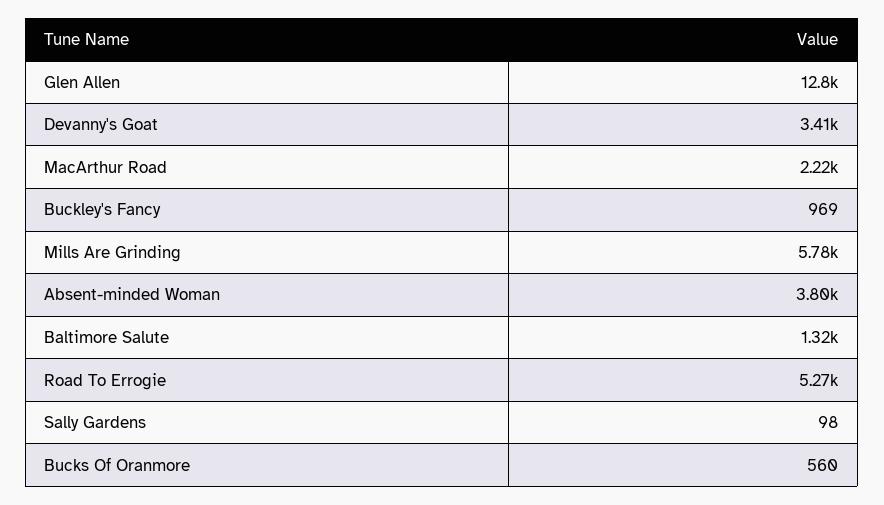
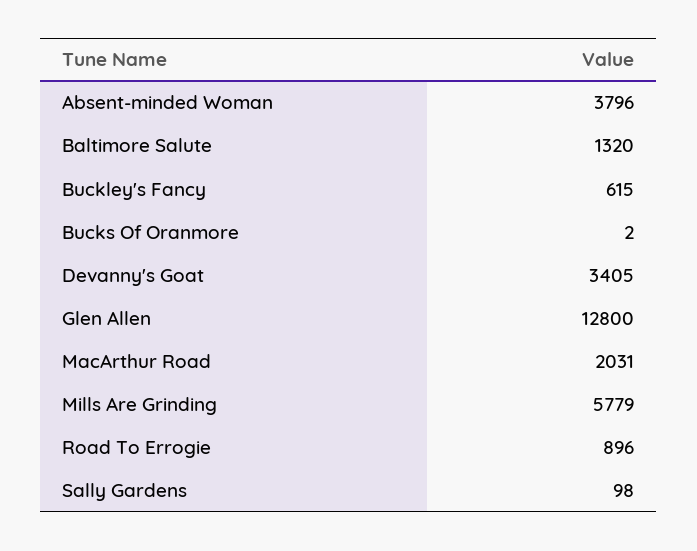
  {
    "Glen Allen": 12800,
    "Devanny's Goat": 3405,
-   "MacArthur Road": 2220,
+   "MacArthur Road": 2031,
-   "Buckley's Fancy": 969,
+   "Buckley's Fancy": 615,
    "Mills Are Grinding": 5779,
    "Absent-minded Woman": 3796,
    "Baltimore Salute": 1320,
-   "Road To Errogie": 5270,
+   "Road To Errogie": 896,
    "Sally Gardens": 98,
-   "Bucks Of Oranmore": 560
+   "Bucks Of Oranmore": 2
  }

